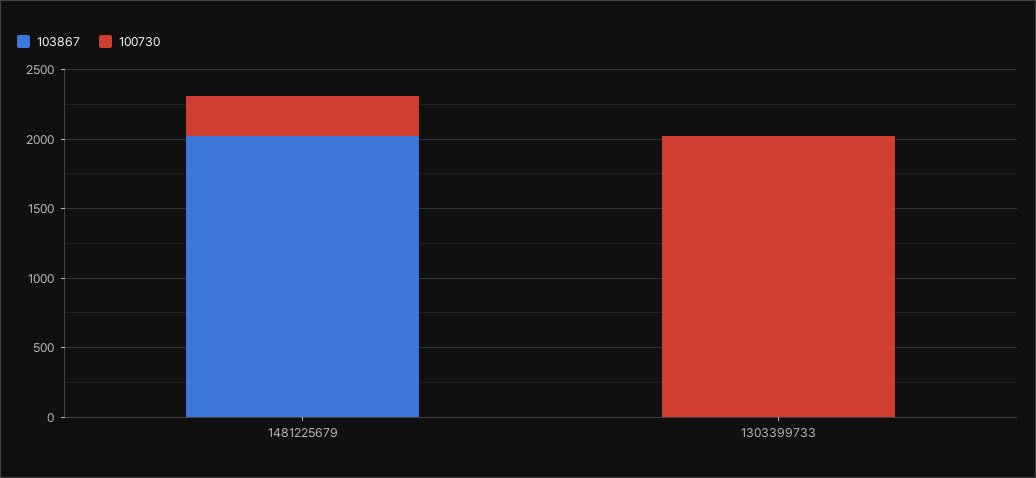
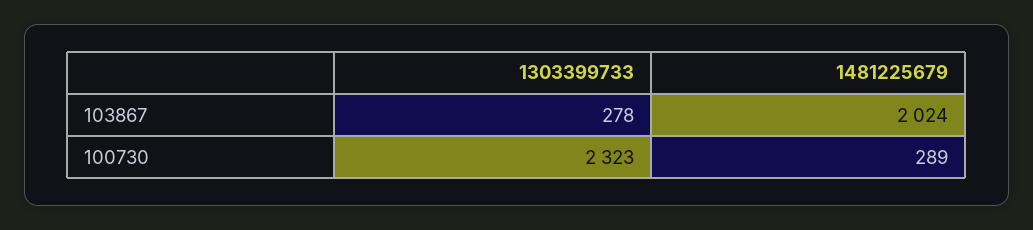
  {
    "103867": {
      "1481225679": 2024,
-     "1303399733": 0
+     "1303399733": 278
    },
    "100730": {
      "1481225679": 289,
-     "1303399733": 2000
+     "1303399733": 2323
    }
  }

